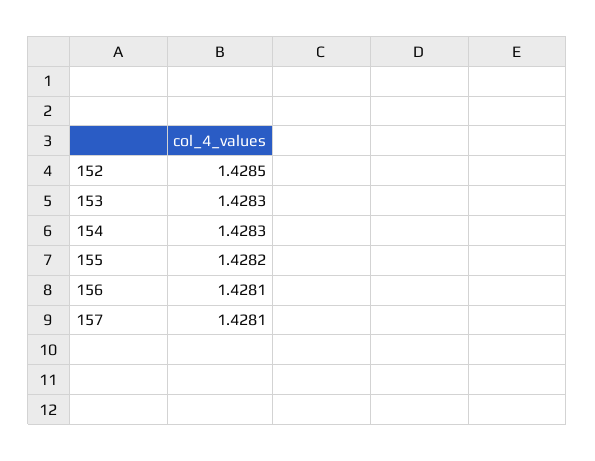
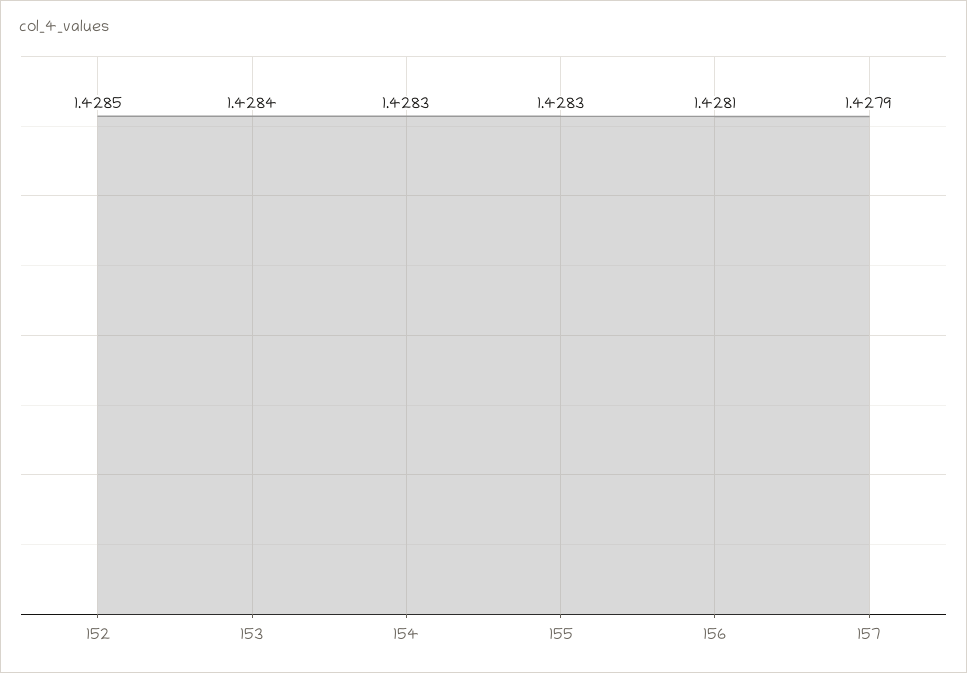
  {
    "152": 1.4285,
-   "153": 1.4283,
+   "153": 1.4284,
    "154": 1.4283,
-   "155": 1.4282,
+   "155": 1.4283,
    "156": 1.4281,
-   "157": 1.4281
+   "157": 1.4279
  }

